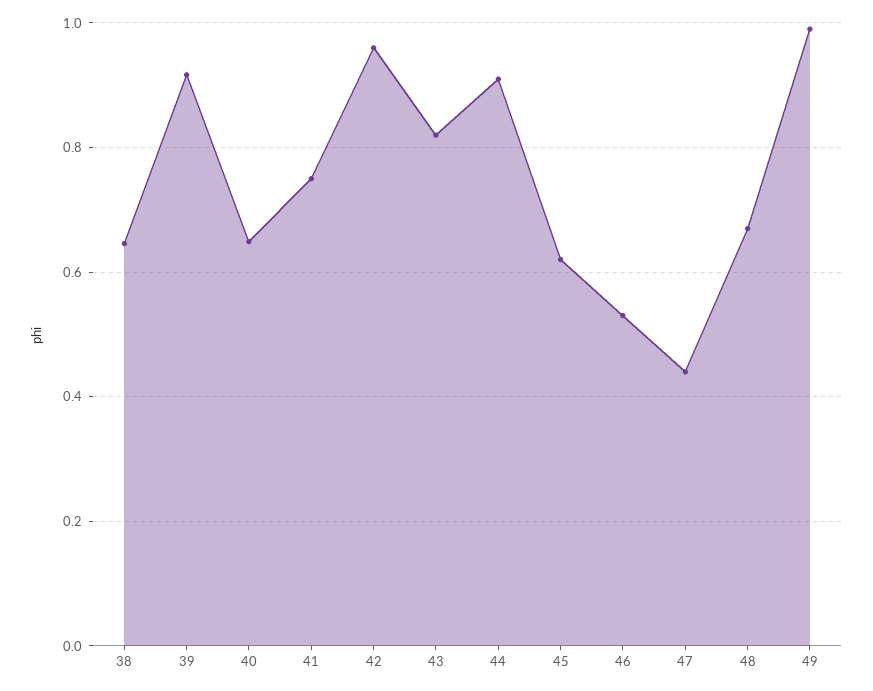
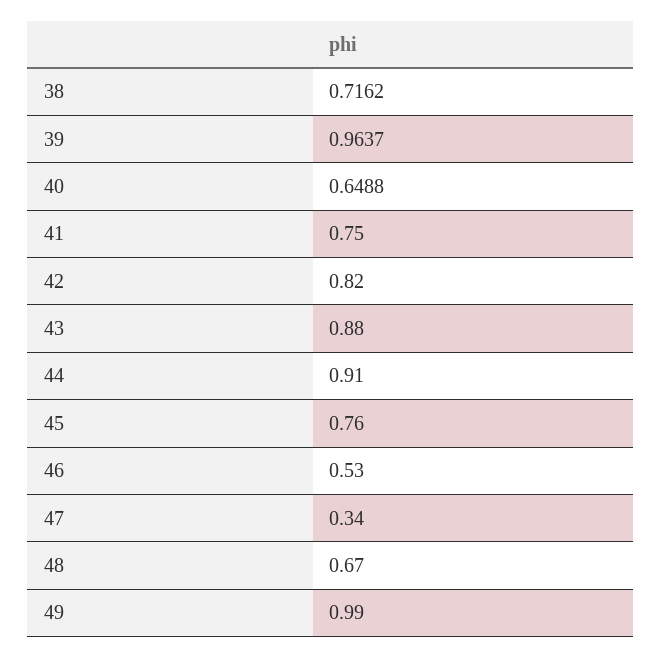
  {
-   "38": 0.64,
+   "38": 0.7162,
-   "39": 0.92,
+   "39": 0.9637,
    "40": 0.6488,
    "41": 0.75,
-   "42": 0.96,
+   "42": 0.82,
-   "43": 0.82,
+   "43": 0.88,
    "44": 0.91,
-   "45": 0.62,
+   "45": 0.76,
    "46": 0.53,
-   "47": 0.44,
+   "47": 0.34,
    "48": 0.67,
    "49": 0.99
  }

